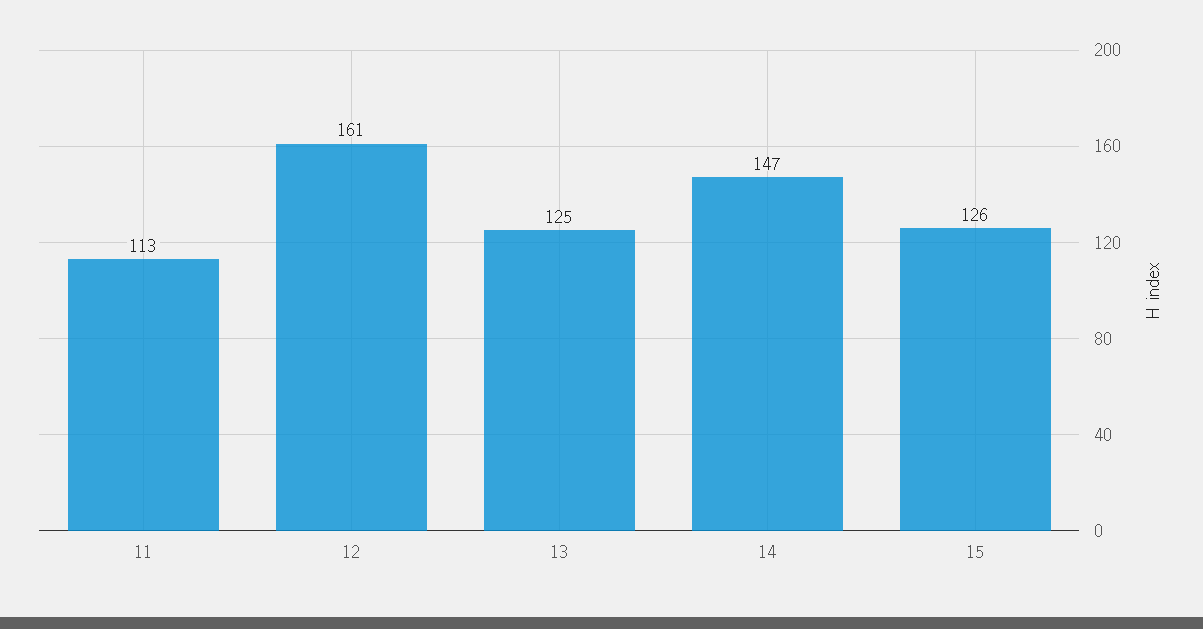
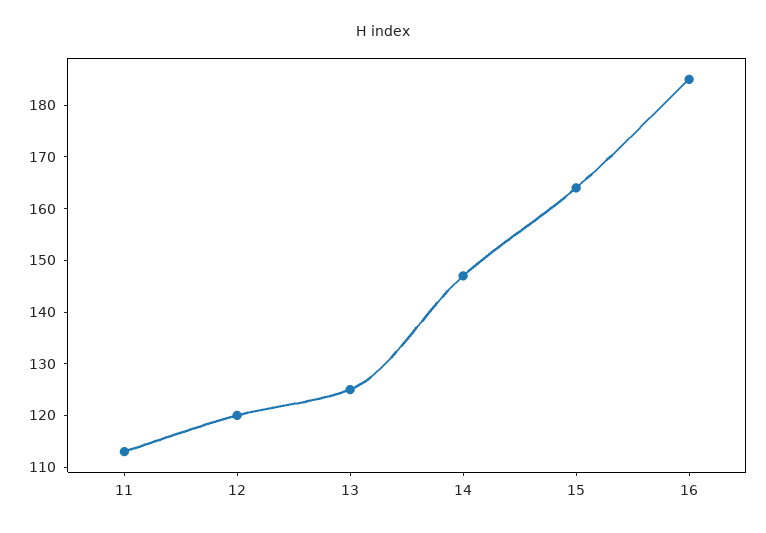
  {
    "11": 113,
-   "12": 161,
+   "12": 120,
    "13": 125,
    "14": 147,
-   "15": 126
+   "15": 165,
+   "16": 185
  }

